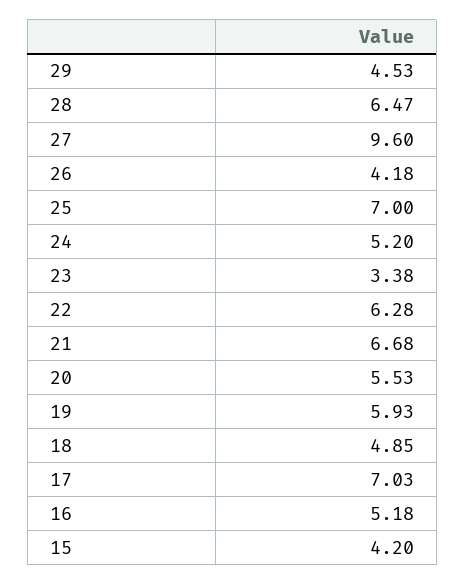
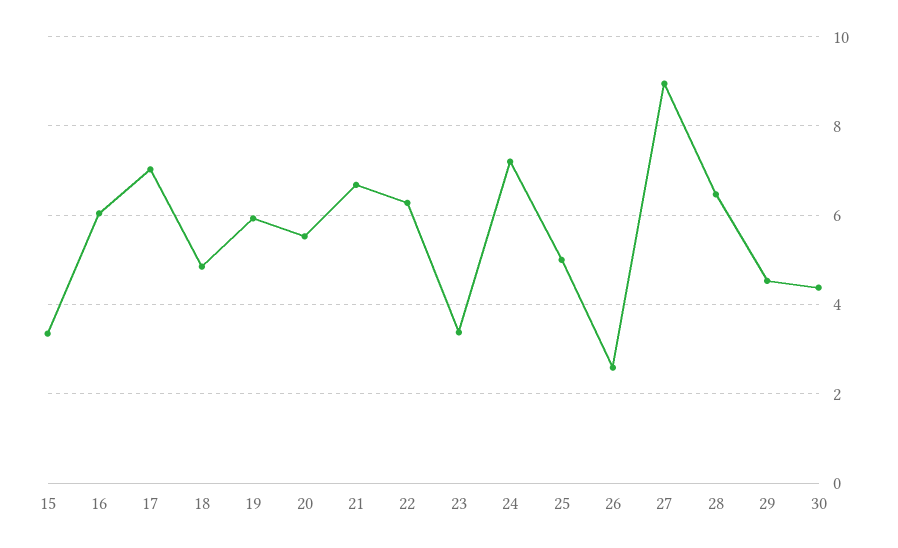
  {
    "29": 4.53,
    "28": 6.47,
-   "27": 9.6,
+   "27": 9,
-   "26": 4.18,
+   "26": 2.6,
-   "25": 7,
+   "25": 5,
-   "24": 5.2,
+   "24": 7.2,
    "23": 3.38,
    "22": 6.28,
    "21": 6.68,
    "20": 5.53,
    "19": 5.93,
    "18": 4.85,
    "17": 7.03,
-   "16": 5.18,
+   "16": 6,
-   "15": 4.2
+   "15": 3.4,
+   "30": 4.4
  }

